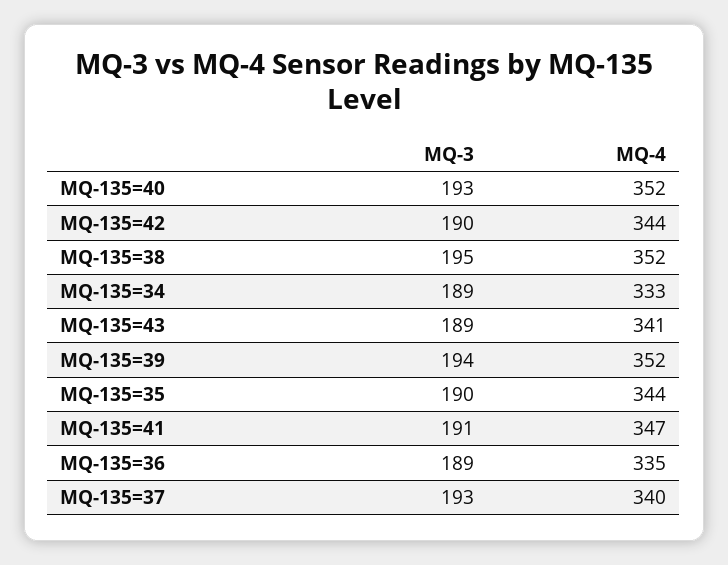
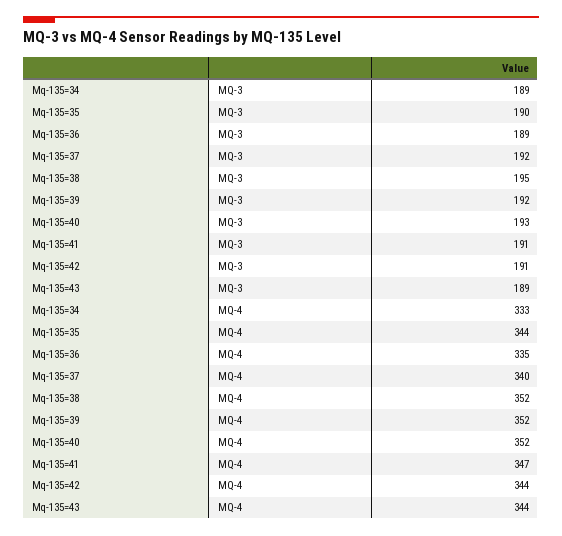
  {
    "MQ-3": {
      "MQ-135=40": 193,
-     "MQ-135=42": 190,
+     "MQ-135=42": 191,
      "MQ-135=38": 195,
      "MQ-135=34": 189,
      "MQ-135=43": 189,
-     "MQ-135=39": 194,
+     "MQ-135=39": 192,
      "MQ-135=35": 190,
      "MQ-135=41": 191,
      "MQ-135=36": 189,
-     "MQ-135=37": 193
+     "MQ-135=37": 192
    },
    "MQ-4": {
      "MQ-135=40": 352,
      "MQ-135=42": 344,
      "MQ-135=38": 352,
      "MQ-135=34": 333,
-     "MQ-135=43": 341,
+     "MQ-135=43": 344,
      "MQ-135=39": 352,
      "MQ-135=35": 344,
      "MQ-135=41": 347,
      "MQ-135=36": 335,
      "MQ-135=37": 340
    }
  }

